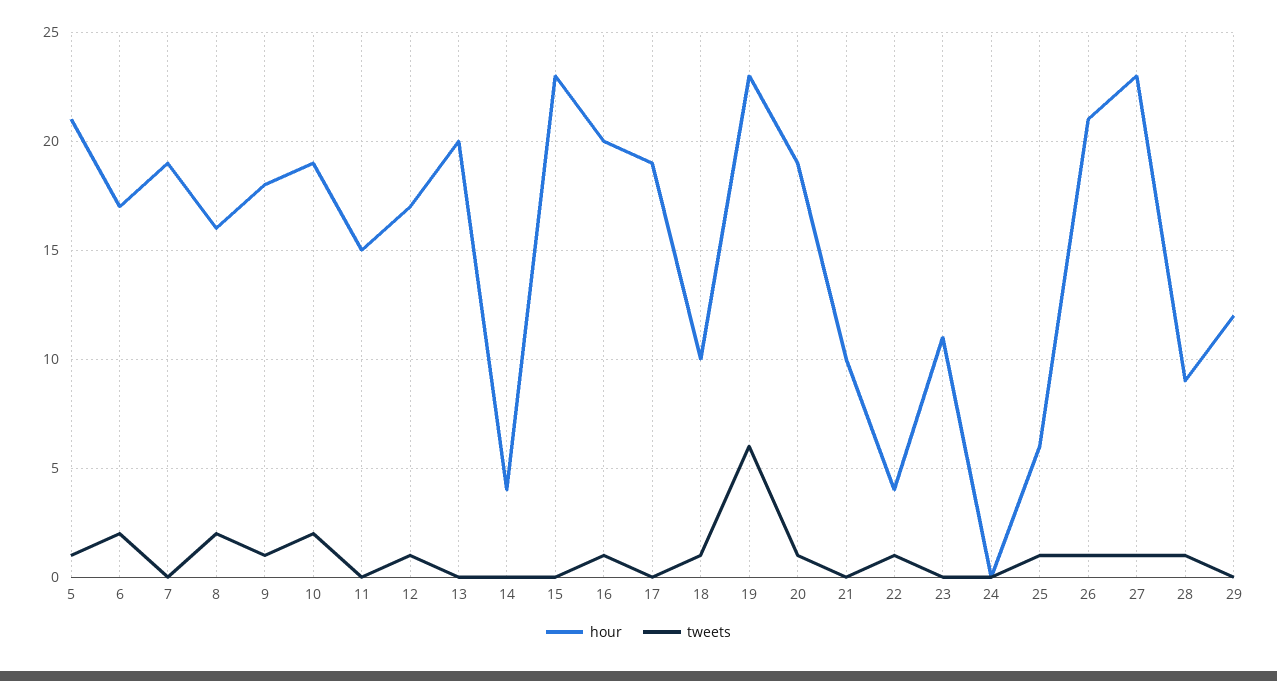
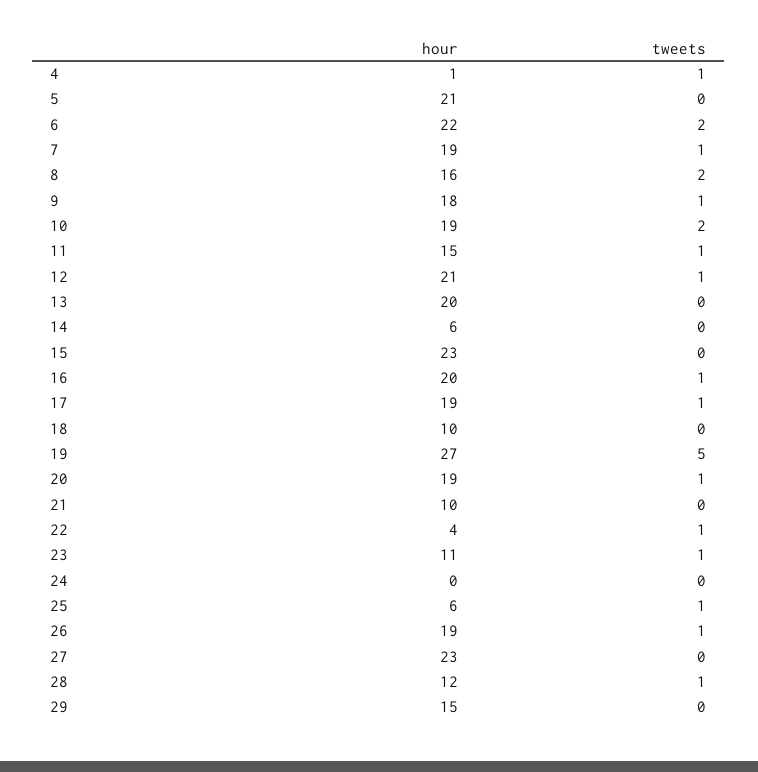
  {
    "hour": {
      "5": 21,
-     "6": 17,
+     "6": 22,
      "7": 19,
      "8": 16,
      "9": 18,
      "10": 19,
      "11": 15,
-     "12": 17,
+     "12": 21,
      "13": 20,
-     "14": 4,
+     "14": 6,
      "15": 23,
      "16": 20,
      "17": 19,
      "18": 10,
-     "19": 23,
+     "19": 27,
      "20": 19,
      "21": 10,
      "22": 4,
      "23": 11,
      "24": 0,
      "25": 6,
-     "26": 21,
+     "26": 19,
      "27": 23,
-     "28": 9,
+     "28": 12,
-     "29": 12
+     "29": 15,
+     "4": 1
    },
    "tweets": {
-     "5": 1,
+     "5": 0,
      "6": 2,
-     "7": 0,
+     "7": 1,
      "8": 2,
      "9": 1,
      "10": 2,
-     "11": 0,
+     "11": 1,
      "12": 1,
      "13": 0,
      "14": 0,
      "15": 0,
      "16": 1,
-     "17": 0,
+     "17": 1,
-     "18": 1,
+     "18": 0,
-     "19": 6,
+     "19": 5,
      "20": 1,
      "21": 0,
      "22": 1,
-     "23": 0,
+     "23": 1,
      "24": 0,
      "25": 1,
      "26": 1,
-     "27": 1,
+     "27": 0,
      "28": 1,
-     "29": 0
+     "29": 0,
+     "4": 1
    }
  }

